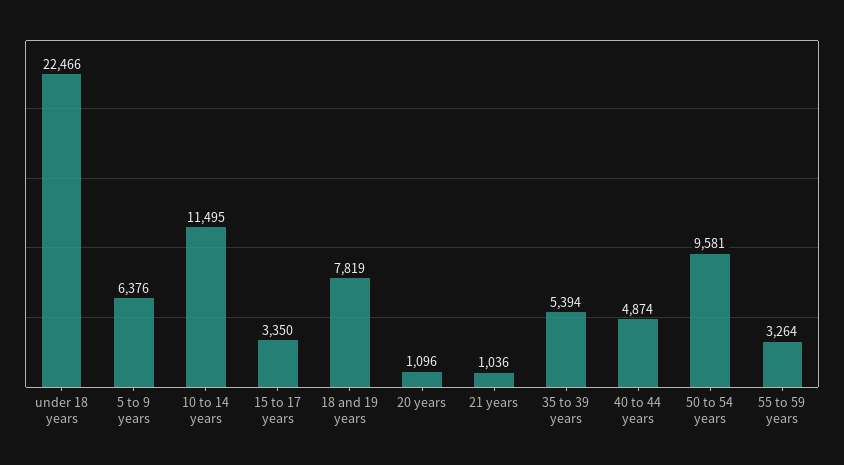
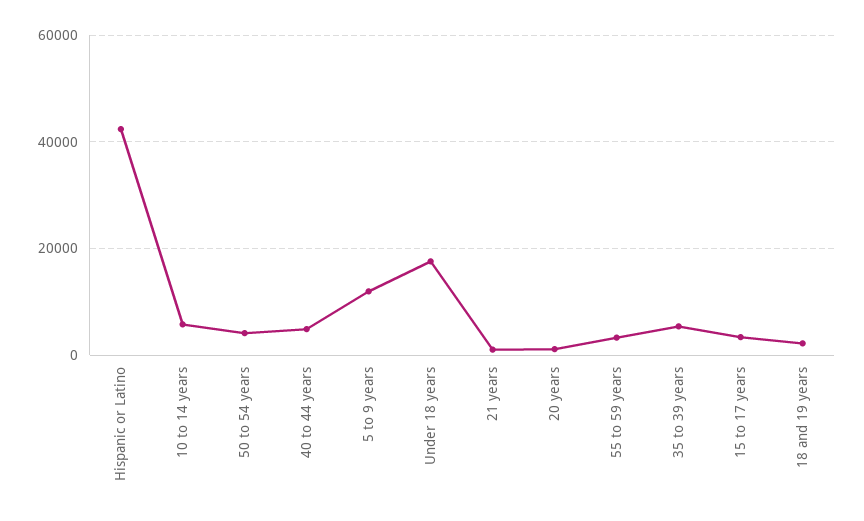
  {
-   "under 18 years": 22466,
+   "under 18 years": 18000,
-   "5 to 9 years": 6376,
+   "5 to 9 years": 12000,
-   "10 to 14 years": 11495,
+   "10 to 14 years": 6000,
    "15 to 17 years": 3350,
-   "18 and 19 years": 7819,
+   "18 and 19 years": 2000,
    "20 years": 1096,
    "21 years": 1036,
    "35 to 39 years": 5394,
    "40 to 44 years": 4874,
-   "50 to 54 years": 9581,
+   "50 to 54 years": 4000,
-   "55 to 59 years": 3264
+   "55 to 59 years": 3264,
+   "Hispanic or Latino": 42000
  }

